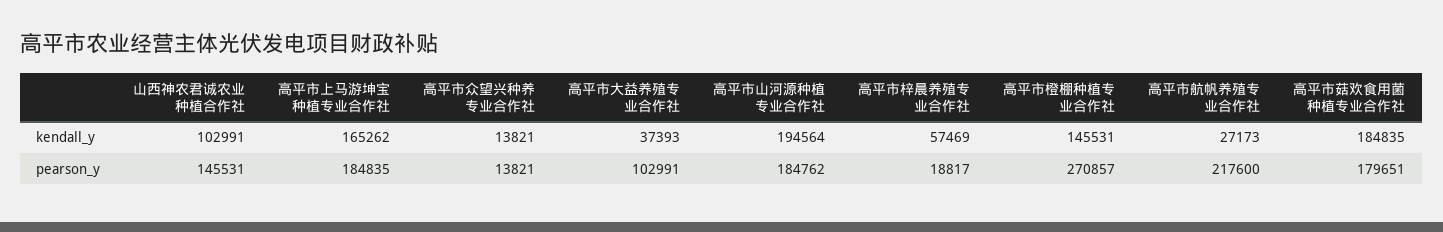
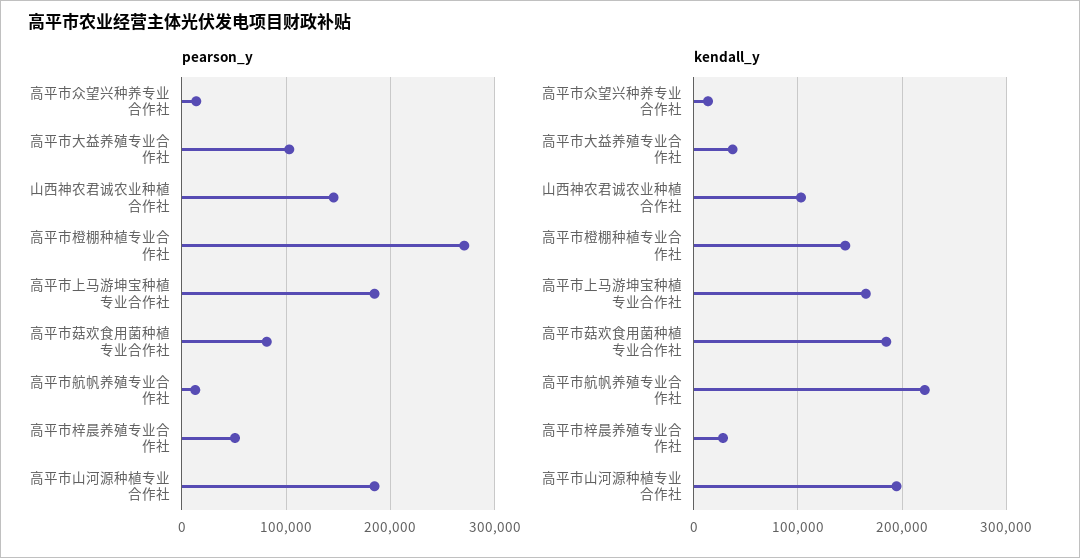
  {
    "kendall_y": {
      "山西神农君诚农业种植合作社": 102991,
      "高平市上马游坤宝种植专业合作社": 165262,
      "高平市众望兴种养专业合作社": 13821,
      "高平市大益养殖专业合作社": 37393,
      "高平市山河源种植专业合作社": 194564,
-     "高平市梓晨养殖专业合作社": 57469,
+     "高平市梓晨养殖专业合作社": 30000,
      "高平市橙棚种植专业合作社": 145531,
-     "高平市航帆养殖专业合作社": 27173,
+     "高平市航帆养殖专业合作社": 220000,
      "高平市菇欢食用菌种植专业合作社": 184835
    },
    "pearson_y": {
      "山西神农君诚农业种植合作社": 145531,
      "高平市上马游坤宝种植专业合作社": 184835,
      "高平市众望兴种养专业合作社": 13821,
      "高平市大益养殖专业合作社": 102991,
      "高平市山河源种植专业合作社": 184762,
-     "高平市梓晨养殖专业合作社": 18817,
+     "高平市梓晨养殖专业合作社": 50000,
      "高平市橙棚种植专业合作社": 270857,
-     "高平市航帆养殖专业合作社": 217600,
+     "高平市航帆养殖专业合作社": 10000,
-     "高平市菇欢食用菌种植专业合作社": 179651
+     "高平市菇欢食用菌种植专业合作社": 80000
    }
  }

